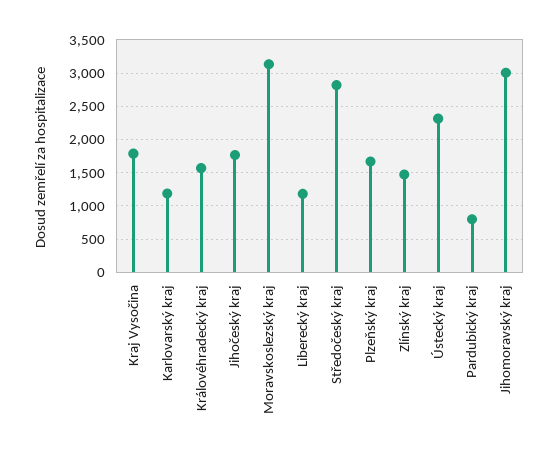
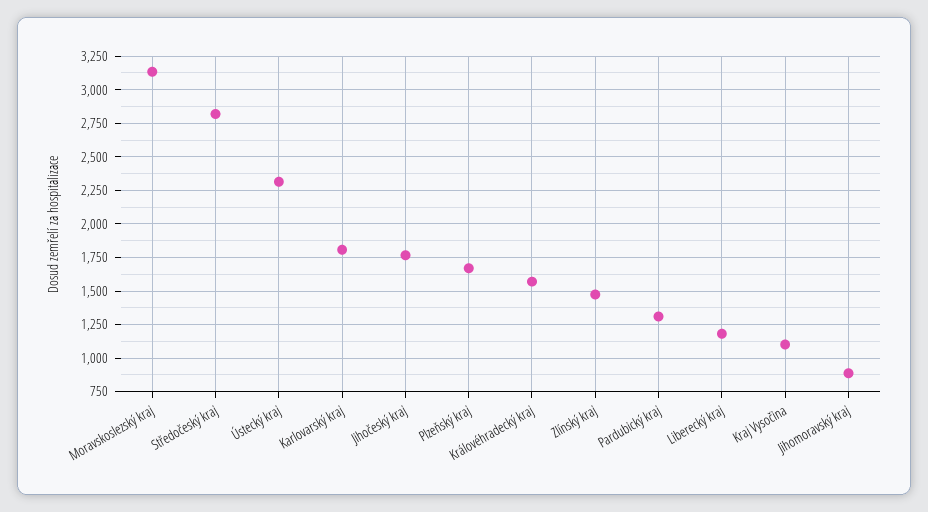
  {
-   "Kraj Vysočina": 1800,
+   "Kraj Vysočina": 1100,
-   "Karlovarský kraj": 1200,
+   "Karlovarský kraj": 1800,
    "Královéhradecký kraj": 1550,
    "Jihočeský kraj": 1750,
    "Moravskoslezský kraj": 3150,
    "Liberecký kraj": 1200,
    "Středočeský kraj": 2800,
    "Plzeňský kraj": 1650,
    "Zlínský kraj": 1450,
    "Ústecký kraj": 2300,
-   "Pardubický kraj": 800,
+   "Pardubický kraj": 1300,
-   "Jihomoravský kraj": 3000
+   "Jihomoravský kraj": 900
  }

